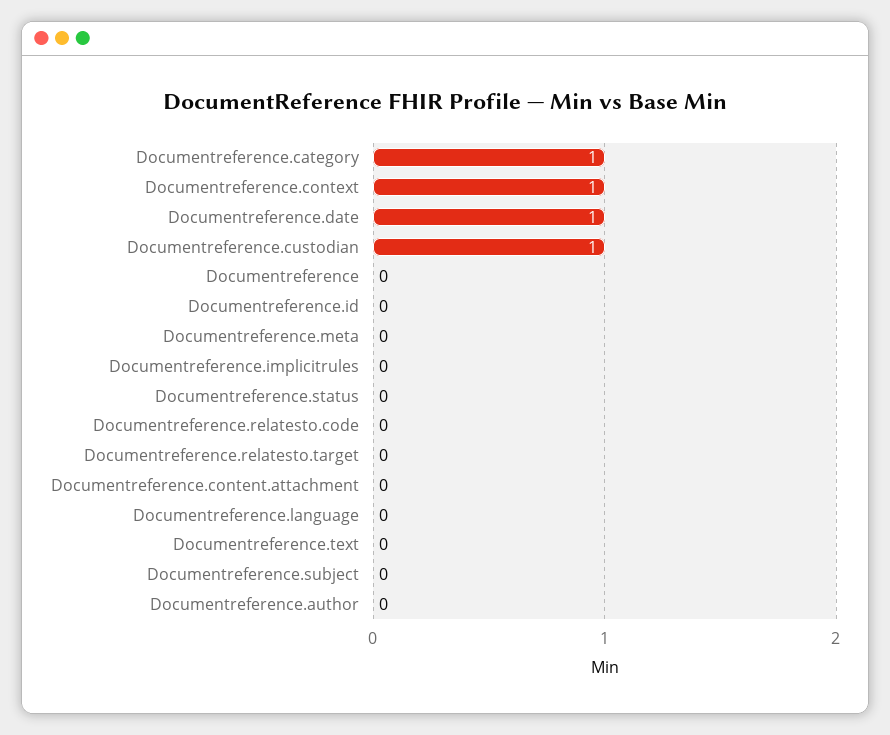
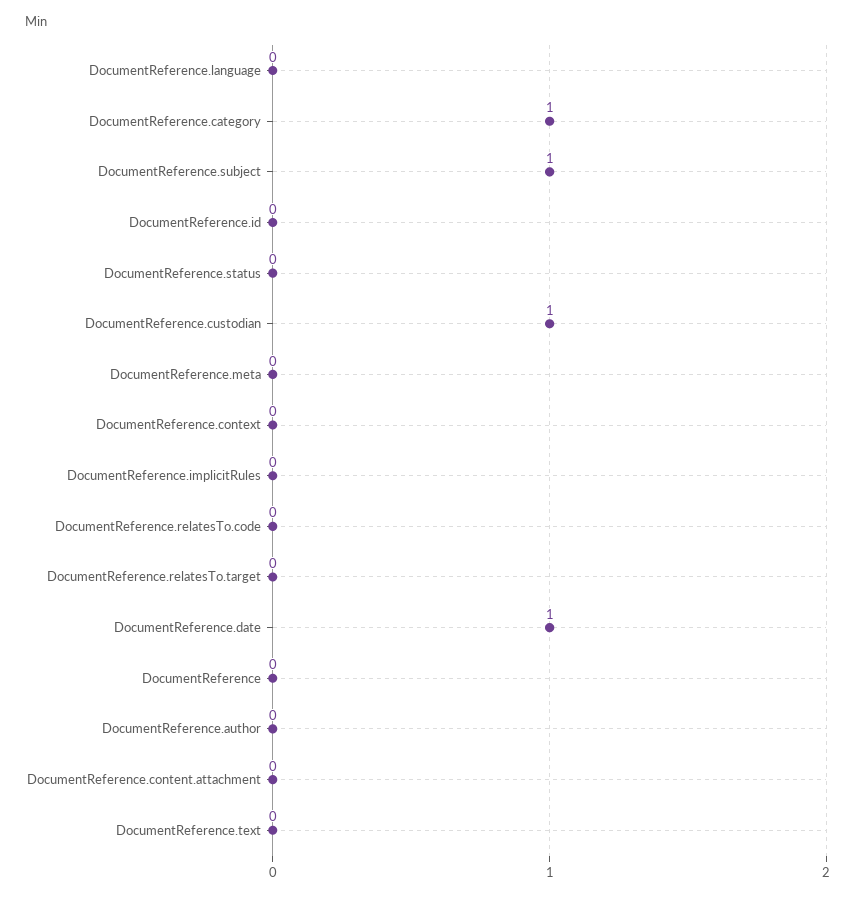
  {
    "Documentreference.category": 1,
-   "Documentreference.context": 1,
+   "Documentreference.context": 0,
    "Documentreference.date": 1,
    "Documentreference.custodian": 1,
    "Documentreference": 0,
    "Documentreference.id": 0,
    "Documentreference.meta": 0,
    "Documentreference.implicitrules": 0,
    "Documentreference.status": 0,
    "Documentreference.relatesto.code": 0,
    "Documentreference.relatesto.target": 0,
    "Documentreference.content.attachment": 0,
    "Documentreference.language": 0,
    "Documentreference.text": 0,
-   "Documentreference.subject": 0,
+   "Documentreference.subject": 1,
    "Documentreference.author": 0
  }

